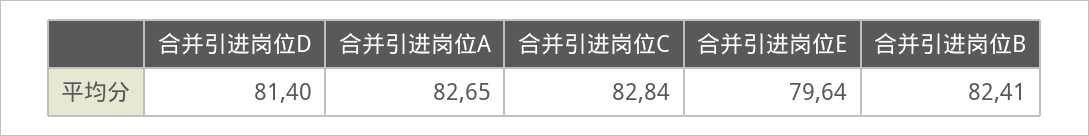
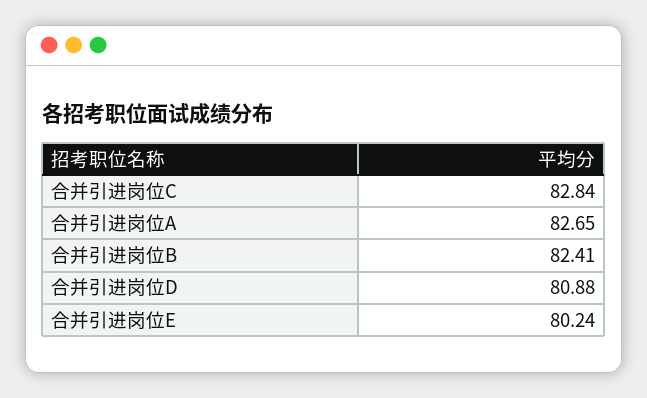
  {
-   "合并引进岗位D": 81.4,
+   "合并引进岗位D": 80.88,
    "合并引进岗位A": 82.65,
    "合并引进岗位C": 82.84,
-   "合并引进岗位E": 79.64,
+   "合并引进岗位E": 80.24,
    "合并引进岗位B": 82.41
  }

